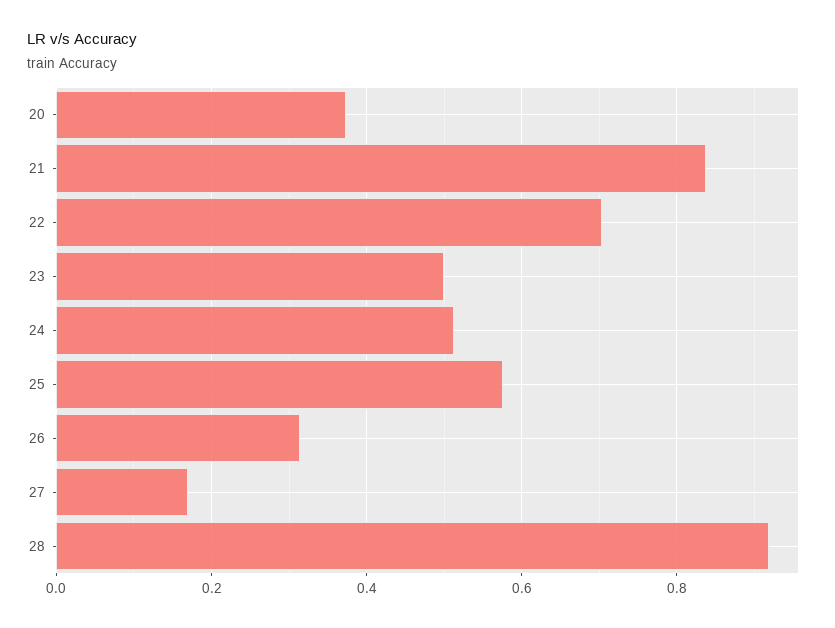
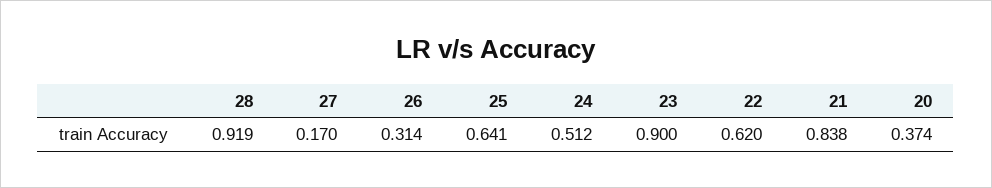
  {
    "20": 0.374,
    "21": 0.838,
-   "22": 0.7,
+   "22": 0.62,
-   "23": 0.5,
+   "23": 0.9,
    "24": 0.512,
-   "25": 0.58,
+   "25": 0.641,
    "26": 0.314,
    "27": 0.17,
    "28": 0.919
  }

